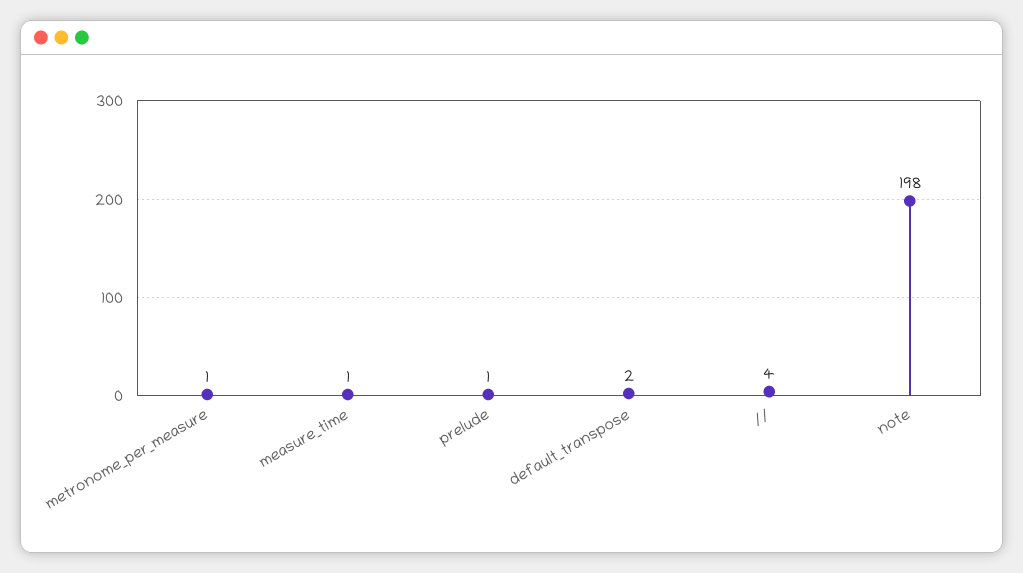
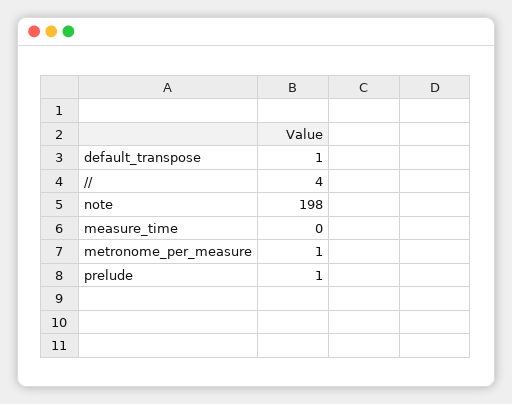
  {
    "metronome_per_measure": 1,
-   "measure_time": 1,
+   "measure_time": 0,
    "prelude": 1,
-   "default_transpose": 2,
+   "default_transpose": 1,
    "//": 4,
    "note": 198
  }

